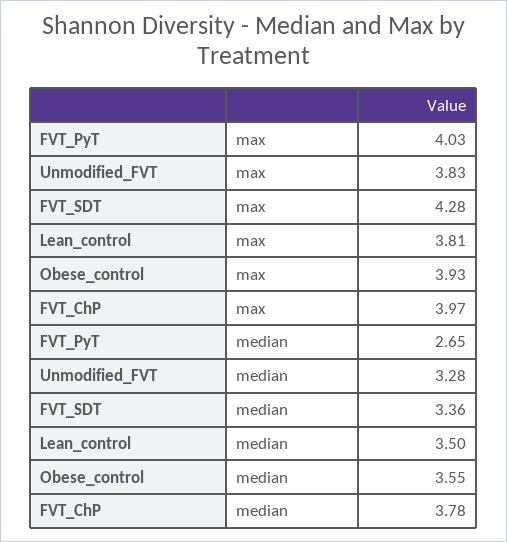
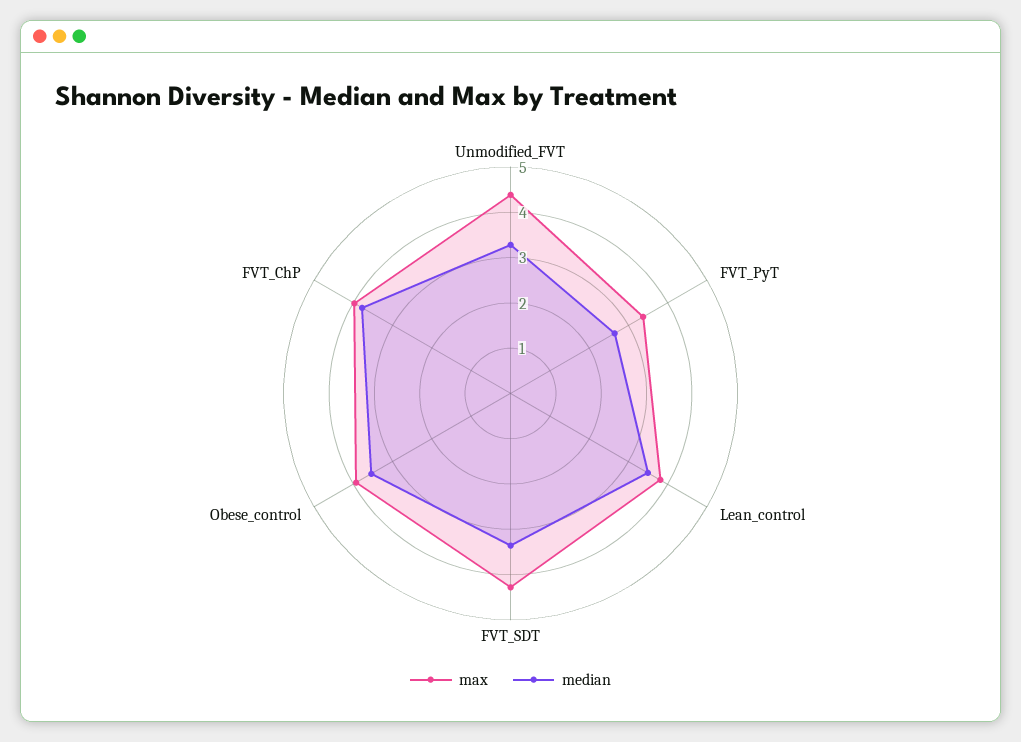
  {
    "max": {
-     "FVT_PyT": 4.03,
+     "FVT_PyT": 3.4,
-     "Unmodified_FVT": 3.83,
+     "Unmodified_FVT": 4.4,
      "FVT_SDT": 4.28,
      "Lean_control": 3.81,
      "Obese_control": 3.93,
      "FVT_ChP": 3.97
    },
    "median": {
      "FVT_PyT": 2.65,
      "Unmodified_FVT": 3.28,
      "FVT_SDT": 3.36,
      "Lean_control": 3.5,
      "Obese_control": 3.55,
      "FVT_ChP": 3.78
    }
  }

